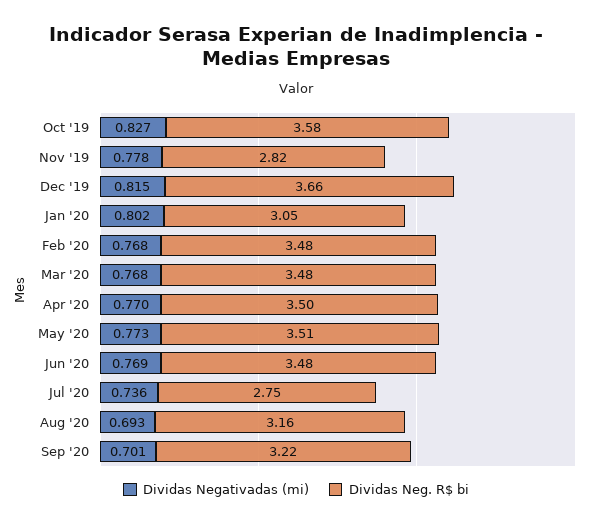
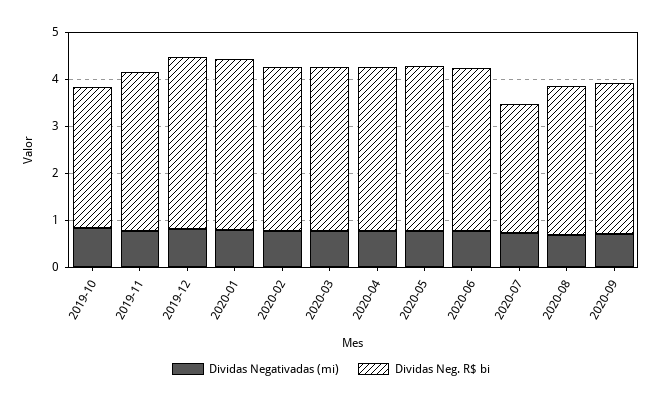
  {
    "Dividas Negativadas (mi)": {
      "Oct '19": 0.827,
      "Nov '19": 0.778,
      "Dec '19": 0.815,
      "Jan '20": 0.802,
      "Feb '20": 0.768,
      "Mar '20": 0.768,
      "Apr '20": 0.77,
      "May '20": 0.773,
      "Jun '20": 0.769,
      "Jul '20": 0.736,
      "Aug '20": 0.693,
      "Sep '20": 0.701
    },
    "Dividas Neg. R$ bi": {
-     "Oct '19": 3.58,
+     "Oct '19": 3,
-     "Nov '19": 2.82,
+     "Nov '19": 3.4,
      "Dec '19": 3.66,
-     "Jan '20": 3.05,
+     "Jan '20": 3.6,
      "Feb '20": 3.48,
      "Mar '20": 3.48,
      "Apr '20": 3.5,
      "May '20": 3.51,
      "Jun '20": 3.48,
      "Jul '20": 2.75,
      "Aug '20": 3.16,
      "Sep '20": 3.22
    }
  }

